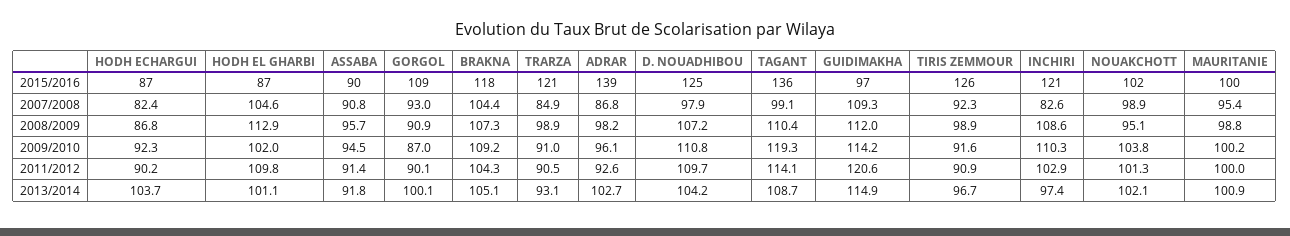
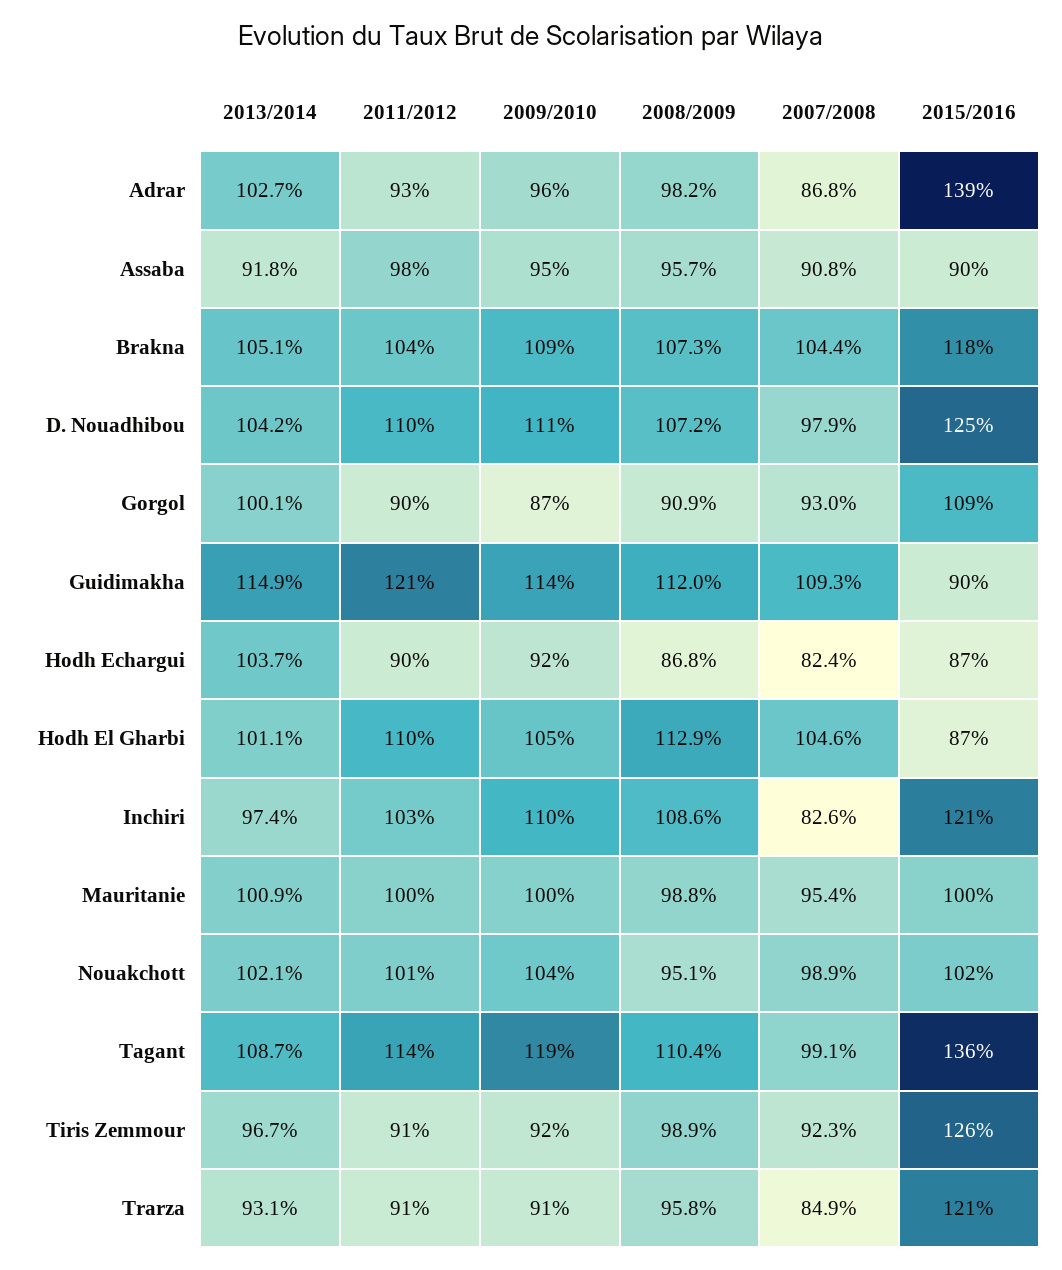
  {
    "HODH ECHARGUI": {
      "2015/2016": 87,
      "2007/2008": 82.4,
      "2008/2009": 86.8,
      "2009/2010": 92.3,
      "2011/2012": 90.2,
      "2013/2014": 103.7
    },
    "HODH EL GHARBI": {
      "2015/2016": 87,
      "2007/2008": 104.6,
      "2008/2009": 112.9,
-     "2009/2010": 102,
+     "2009/2010": 105,
      "2011/2012": 109.8,
      "2013/2014": 101.1
    },
    "ASSABA": {
      "2015/2016": 90,
      "2007/2008": 90.8,
      "2008/2009": 95.7,
      "2009/2010": 94.5,
-     "2011/2012": 91.4,
+     "2011/2012": 98,
      "2013/2014": 91.8
    },
    "GORGOL": {
      "2015/2016": 109,
      "2007/2008": 93,
      "2008/2009": 90.9,
      "2009/2010": 87,
      "2011/2012": 90.1,
      "2013/2014": 100.1
    },
    "BRAKNA": {
      "2015/2016": 118,
      "2007/2008": 104.4,
      "2008/2009": 107.3,
      "2009/2010": 109.2,
      "2011/2012": 104.3,
      "2013/2014": 105.1
    },
    "TRARZA": {
      "2015/2016": 121,
      "2007/2008": 84.9,
-     "2008/2009": 98.9,
+     "2008/2009": 95.8,
      "2009/2010": 91,
      "2011/2012": 90.5,
      "2013/2014": 93.1
    },
    "ADRAR": {
      "2015/2016": 139,
      "2007/2008": 86.8,
      "2008/2009": 98.2,
      "2009/2010": 96.1,
      "2011/2012": 92.6,
      "2013/2014": 102.7
    },
    "D. NOUADHIBOU": {
      "2015/2016": 125,
      "2007/2008": 97.9,
      "2008/2009": 107.2,
      "2009/2010": 110.8,
      "2011/2012": 109.7,
      "2013/2014": 104.2
    },
    "TAGANT": {
      "2015/2016": 136,
      "2007/2008": 99.1,
      "2008/2009": 110.4,
      "2009/2010": 119.3,
      "2011/2012": 114.1,
      "2013/2014": 108.7
    },
    "GUIDIMAKHA": {
-     "2015/2016": 97,
+     "2015/2016": 90,
      "2007/2008": 109.3,
      "2008/2009": 112,
      "2009/2010": 114.2,
      "2011/2012": 120.6,
      "2013/2014": 114.9
    },
    "TIRIS ZEMMOUR": {
      "2015/2016": 126,
      "2007/2008": 92.3,
      "2008/2009": 98.9,
      "2009/2010": 91.6,
      "2011/2012": 90.9,
      "2013/2014": 96.7
    },
    "INCHIRI": {
      "2015/2016": 121,
      "2007/2008": 82.6,
      "2008/2009": 108.6,
      "2009/2010": 110.3,
      "2011/2012": 102.9,
      "2013/2014": 97.4
    },
    "NOUAKCHOTT": {
      "2015/2016": 102,
      "2007/2008": 98.9,
      "2008/2009": 95.1,
      "2009/2010": 103.8,
      "2011/2012": 101.3,
      "2013/2014": 102.1
    },
    "MAURITANIE": {
      "2015/2016": 100,
      "2007/2008": 95.4,
      "2008/2009": 98.8,
      "2009/2010": 100.2,
      "2011/2012": 100,
      "2013/2014": 100.9
    }
  }

